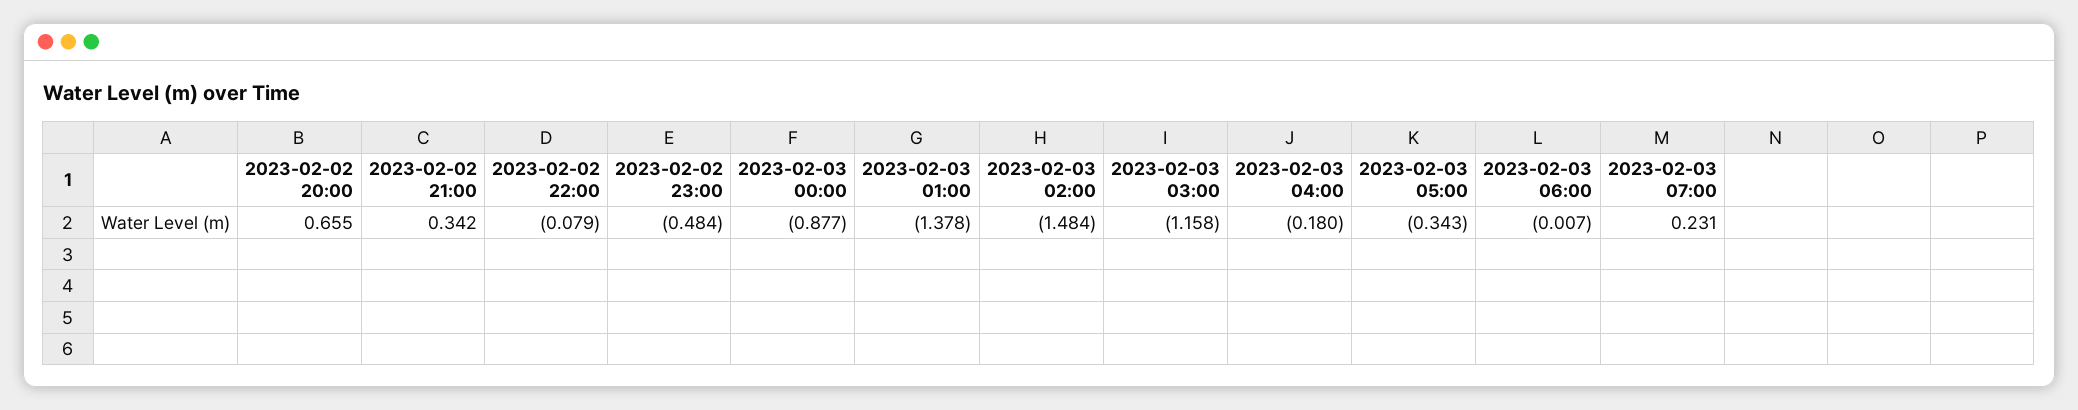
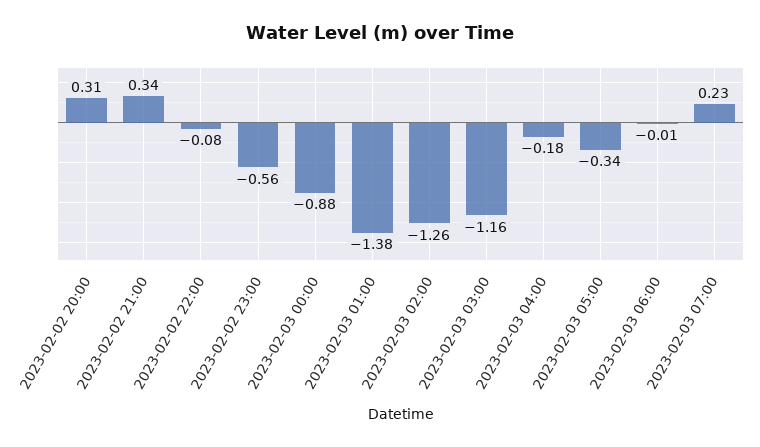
  {
-   "2023-02-02 20:00": 0.655,
+   "2023-02-02 20:00": 0.31,
    "2023-02-02 21:00": 0.342,
    "2023-02-02 22:00": -0.079,
-   "2023-02-02 23:00": -0.484,
+   "2023-02-02 23:00": -0.56,
    "2023-02-03 00:00": -0.877,
    "2023-02-03 01:00": -1.378,
-   "2023-02-03 02:00": -1.484,
+   "2023-02-03 02:00": -1.26,
    "2023-02-03 03:00": -1.158,
    "2023-02-03 04:00": -0.18,
    "2023-02-03 05:00": -0.343,
    "2023-02-03 06:00": -0.007,
    "2023-02-03 07:00": 0.231
  }

